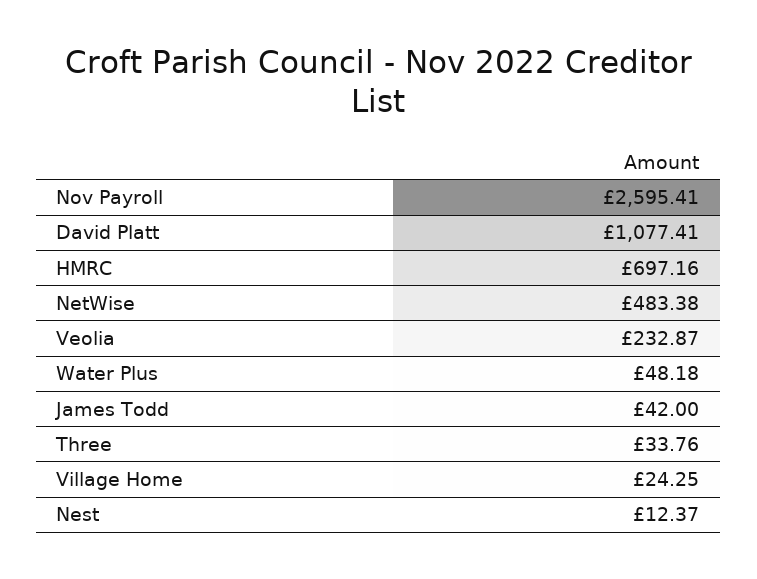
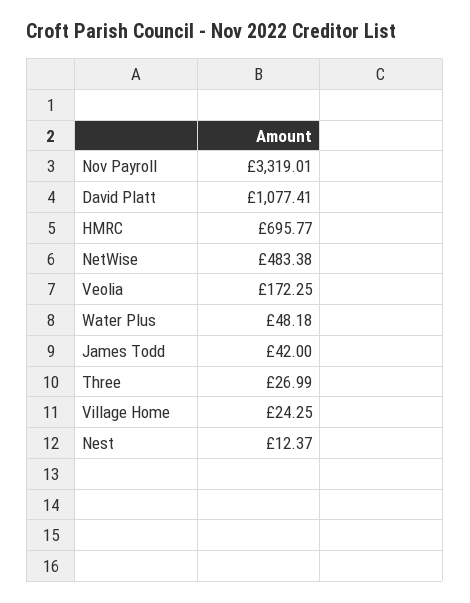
  {
-   "Nov Payroll": 2595.41,
+   "Nov Payroll": 3319.01,
    "David Platt": 1077.41,
-   "HMRC": 697.16,
+   "HMRC": 695.77,
    "NetWise": 483.38,
-   "Veolia": 232.87,
+   "Veolia": 172.25,
    "Water Plus": 48.18,
    "James Todd": 42,
-   "Three": 33.76,
+   "Three": 26.99,
    "Village Home": 24.25,
    "Nest": 12.37
  }

